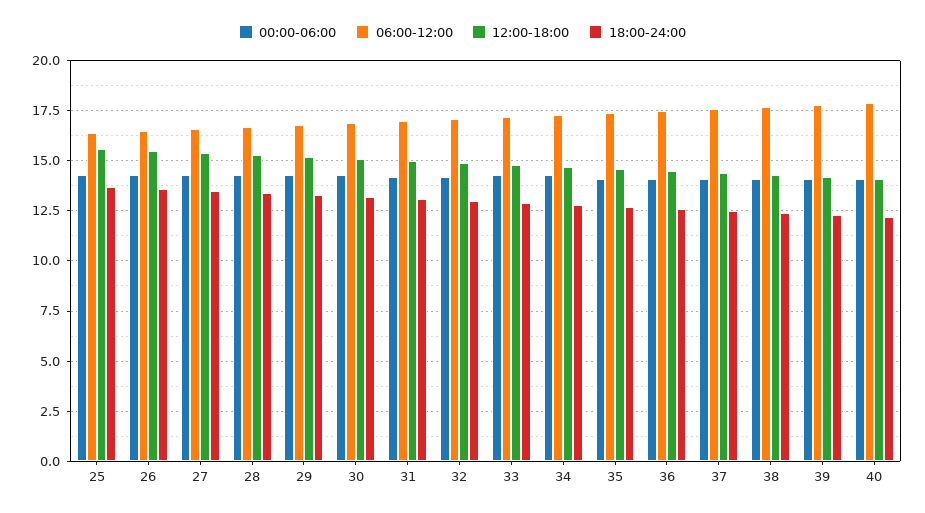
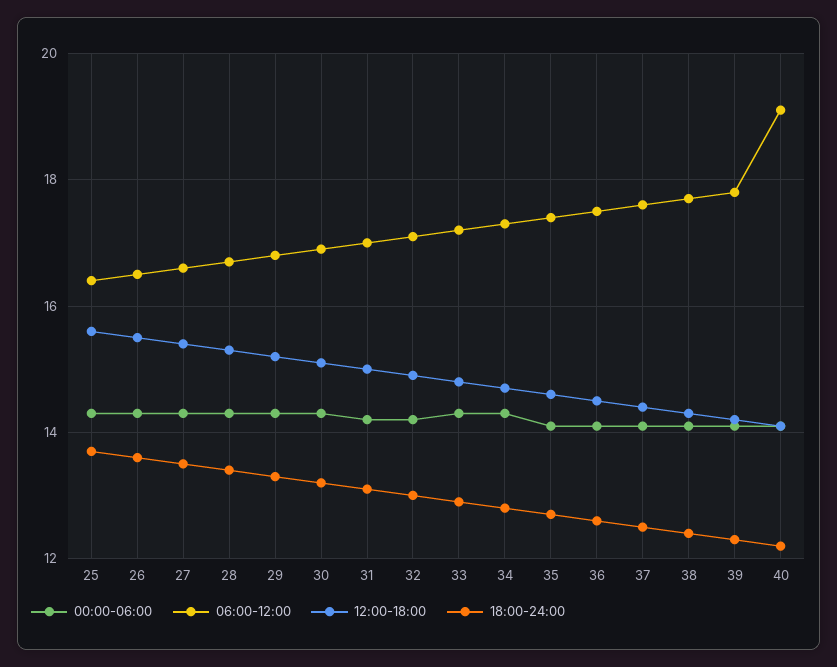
  {
    "00:00-06:00": {
      "25": 14.5,
      "26": 14.5,
      "27": 14.5,
      "28": 14.5,
      "29": 14.5,
      "30": 14.5,
      "31": 14,
      "32": 14,
      "33": 14.5,
      "34": 14.5,
      "35": 14,
      "36": 14,
      "37": 14,
      "38": 14,
      "39": 14,
      "40": 14
    },
    "06:00-12:00": {
      "25": 16.5,
      "26": 16.5,
      "27": 16.5,
      "28": 16.5,
      "29": 17,
      "30": 17,
      "31": 17,
      "32": 17,
      "33": 17,
      "34": 17.5,
      "35": 17.5,
      "36": 17.5,
      "37": 17.5,
      "38": 17.5,
      "39": 18,
-     "40": 18
+     "40": 19
    },
    "12:00-18:00": {
      "25": 15.5,
      "26": 15.5,
      "27": 15.5,
      "28": 15.5,
      "29": 15,
      "30": 15,
      "31": 15,
      "32": 15,
      "33": 15,
      "34": 14.5,
      "35": 14.5,
      "36": 14.5,
      "37": 14.5,
      "38": 14.5,
      "39": 14,
      "40": 14
    },
    "18:00-24:00": {
      "25": 13.5,
      "26": 13.5,
      "27": 13.5,
      "28": 13.5,
      "29": 13.5,
      "30": 13,
      "31": 13,
      "32": 13,
      "33": 13,
      "34": 13,
      "35": 12.5,
      "36": 12.5,
      "37": 12.5,
      "38": 12.5,
      "39": 12.5,
      "40": 12
    }
  }

